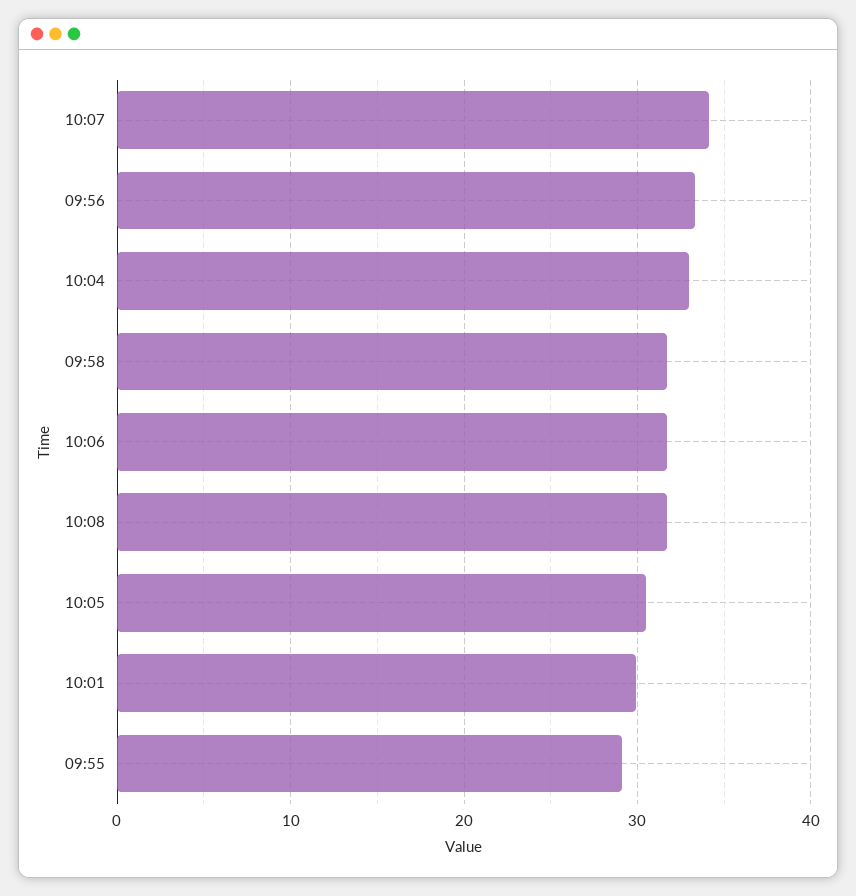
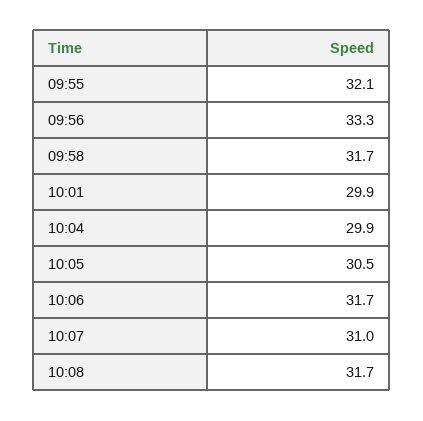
  {
-   "10:07": 34,
+   "10:07": 31,
    "09:56": 33.3,
-   "10:04": 33,
+   "10:04": 29.9,
    "09:58": 31.7,
    "10:06": 31.7,
    "10:08": 31.7,
    "10:05": 30.5,
    "10:01": 29.9,
-   "09:55": 29
+   "09:55": 32.1
  }

